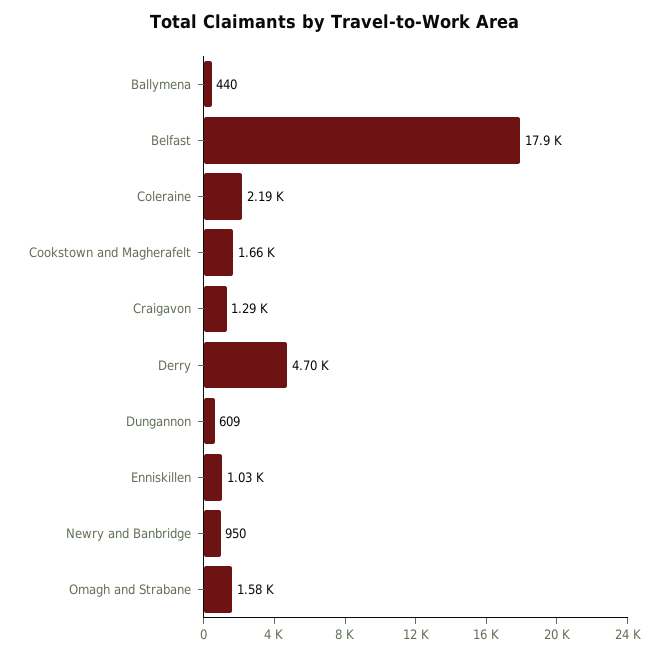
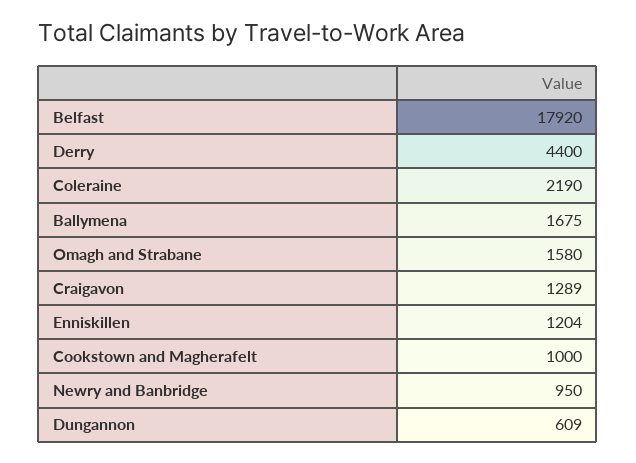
  {
-   "Ballymena": 440,
+   "Ballymena": 1675,
    "Belfast": 17920,
    "Coleraine": 2190,
-   "Cookstown and Magherafelt": 1660,
+   "Cookstown and Magherafelt": 1000,
    "Craigavon": 1289,
-   "Derry": 4700,
+   "Derry": 4400,
    "Dungannon": 609,
-   "Enniskillen": 1030,
+   "Enniskillen": 1204,
    "Newry and Banbridge": 950,
    "Omagh and Strabane": 1580
  }

